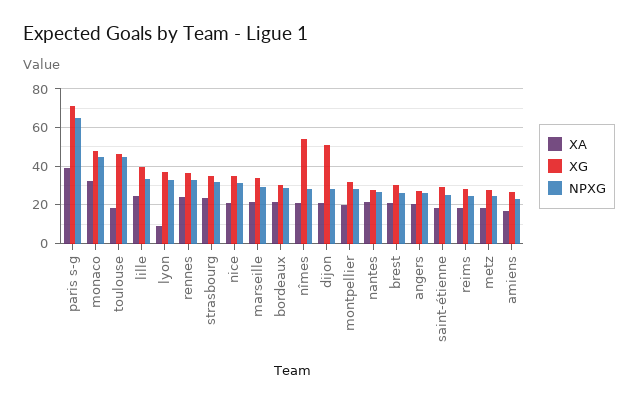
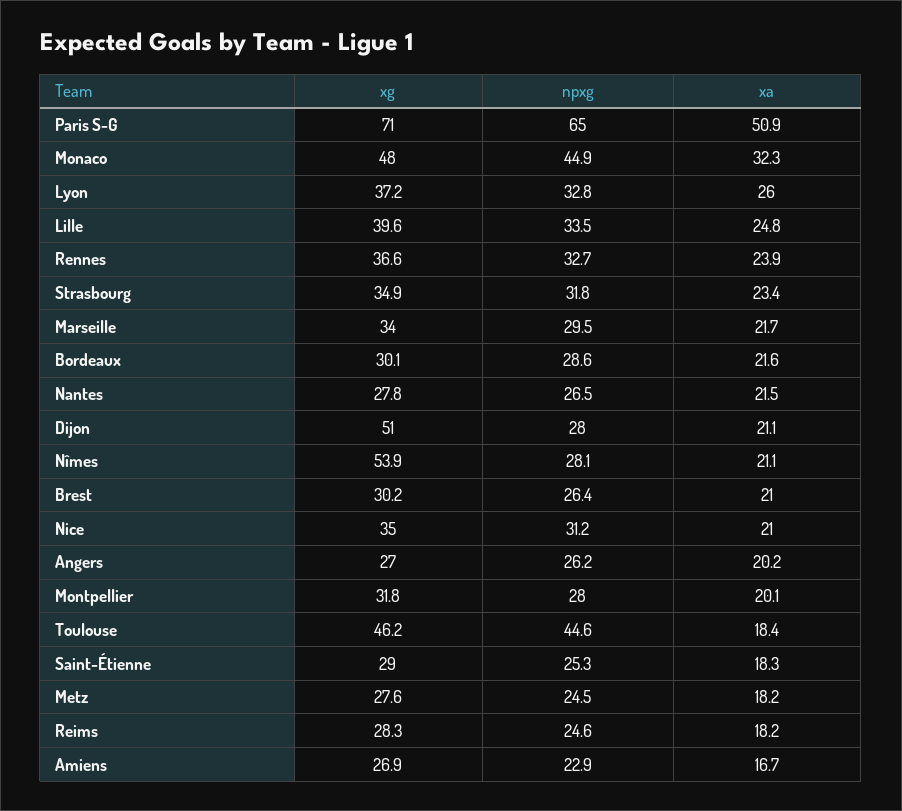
  {
    "XA": {
-     "paris s-g": 40,
+     "paris s-g": 50.9,
      "monaco": 32.3,
      "toulouse": 18.4,
      "lille": 24.8,
-     "lyon": 10,
+     "lyon": 26,
      "rennes": 23.9,
      "strasbourg": 23.4,
      "nice": 21,
      "marseille": 21.7,
      "bordeaux": 21.6,
      "nîmes": 21.1,
      "dijon": 21.1,
      "montpellier": 20.1,
      "nantes": 21.5,
      "brest": 21,
      "angers": 20.2,
      "saint-étienne": 18.3,
      "reims": 18.2,
      "metz": 18.2,
      "amiens": 16.7
    },
    "XG": {
      "paris s-g": 71,
      "monaco": 48,
      "toulouse": 46.2,
      "lille": 39.6,
      "lyon": 37.2,
      "rennes": 36.6,
      "strasbourg": 34.9,
      "nice": 35,
      "marseille": 34,
      "bordeaux": 30.1,
      "nîmes": 53.9,
      "dijon": 51,
      "montpellier": 31.8,
      "nantes": 27.8,
      "brest": 30.2,
      "angers": 27,
      "saint-étienne": 29,
      "reims": 28.3,
      "metz": 27.6,
      "amiens": 26.9
    },
    "NPXG": {
      "paris s-g": 65,
      "monaco": 44.9,
      "toulouse": 44.6,
      "lille": 33.5,
      "lyon": 32.8,
      "rennes": 32.7,
      "strasbourg": 31.8,
      "nice": 31.2,
      "marseille": 29.5,
      "bordeaux": 28.6,
      "nîmes": 28.1,
      "dijon": 28,
      "montpellier": 28,
      "nantes": 26.5,
      "brest": 26.4,
      "angers": 26.2,
      "saint-étienne": 25.3,
      "reims": 24.6,
      "metz": 24.5,
      "amiens": 22.9
    }
  }

